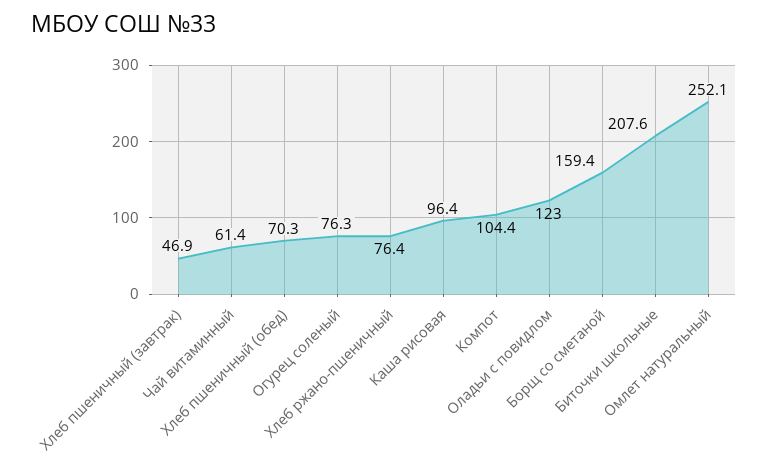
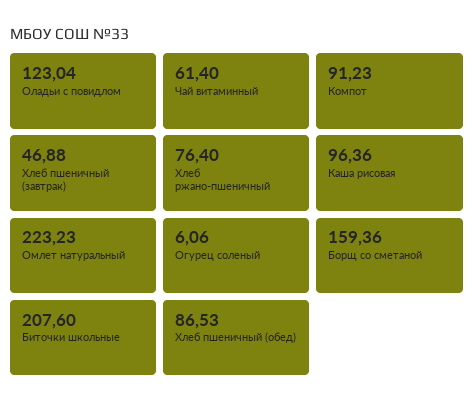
  {
    "Хлеб пшеничный (завтрак)": 46.88,
    "Чай витаминный": 61.4,
-   "Хлеб пшеничный (обед)": 70.3,
+   "Хлеб пшеничный (обед)": 86.53,
-   "Огурец соленый": 76.3,
+   "Огурец соленый": 6.06,
    "Хлеб ржано-пшеничный": 76.4,
    "Каша рисовая": 96.36,
-   "Компот": 104.4,
+   "Компот": 91.23,
    "Оладьи с повидлом": 123.04,
    "Борщ со сметаной": 159.36,
    "Биточки школьные": 207.6,
-   "Омлет натуральный": 252.1
+   "Омлет натуральный": 223.23
  }

